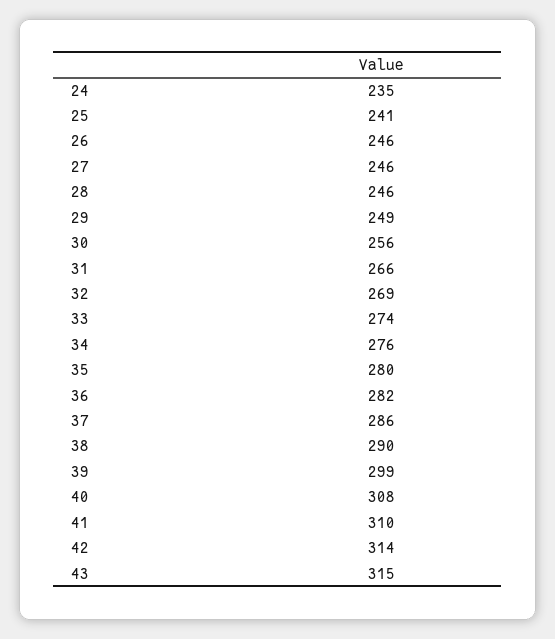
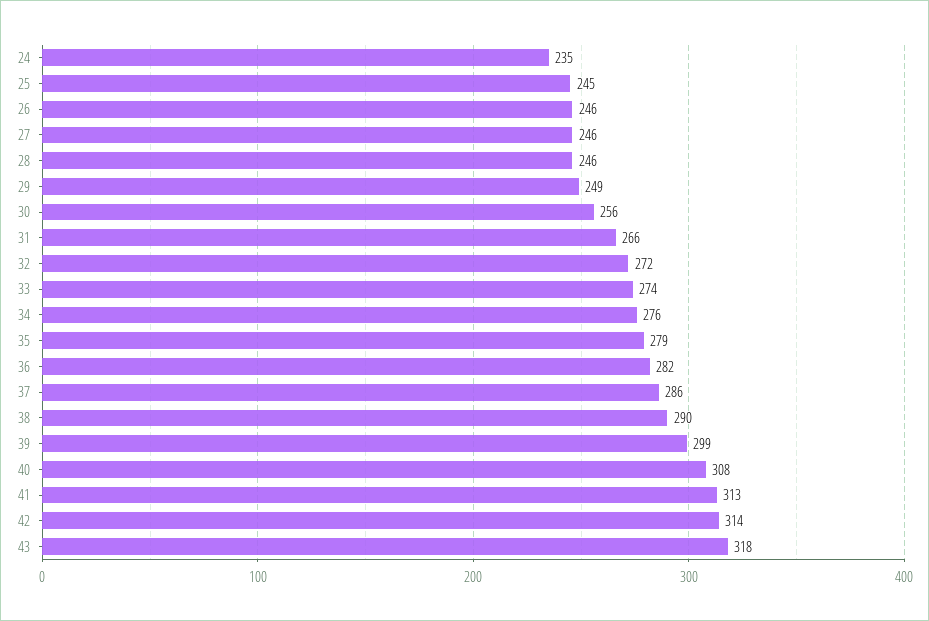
  {
    "24": 235,
-   "25": 241,
+   "25": 245,
    "26": 246,
    "27": 246,
    "28": 246,
    "29": 249,
    "30": 256,
    "31": 266,
-   "32": 269,
+   "32": 272,
    "33": 274,
    "34": 276,
-   "35": 280,
+   "35": 279,
    "36": 282,
    "37": 286,
    "38": 290,
    "39": 299,
    "40": 308,
-   "41": 310,
+   "41": 313,
    "42": 314,
-   "43": 315
+   "43": 318
  }

